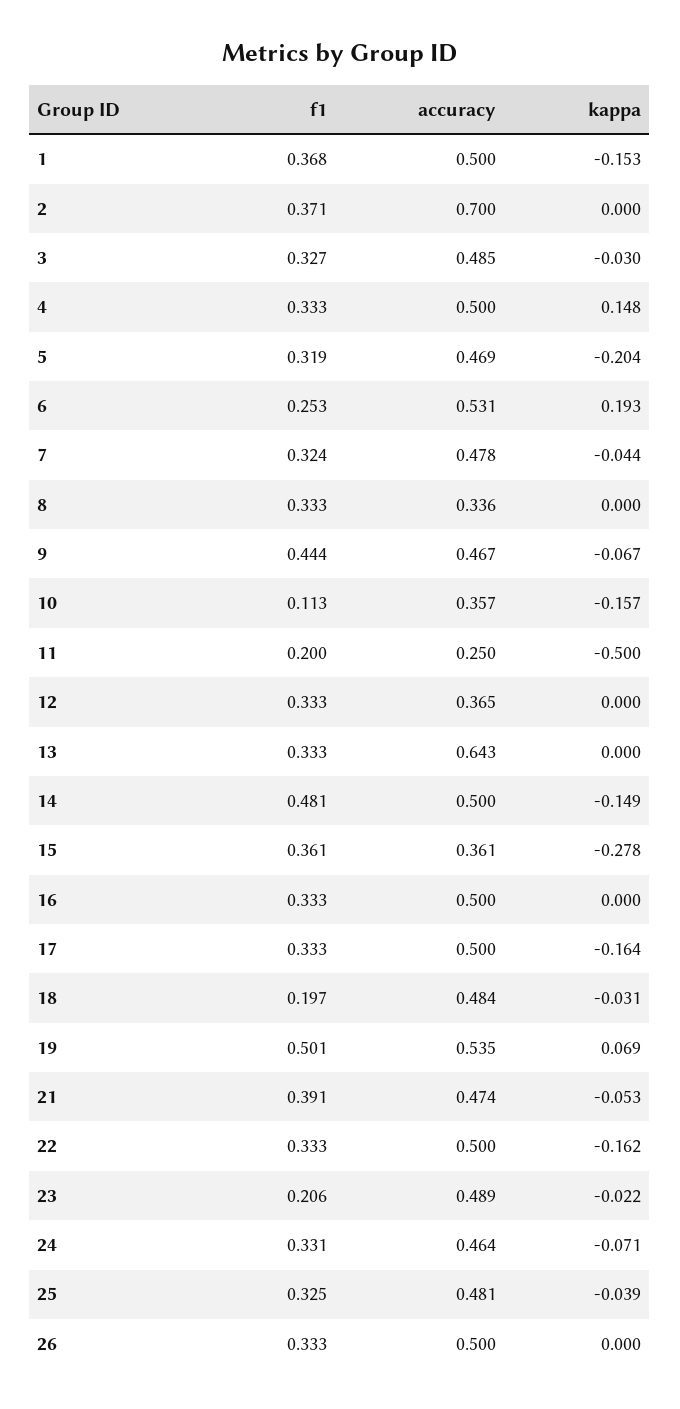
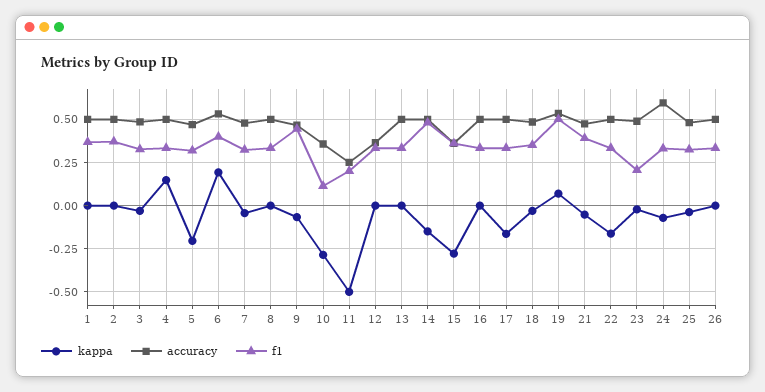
  {
    "f1": {
      "1": 0.368,
      "2": 0.371,
      "3": 0.327,
      "4": 0.333,
      "5": 0.319,
-     "6": 0.253,
+     "6": 0.4,
      "7": 0.324,
      "8": 0.333,
      "9": 0.444,
      "10": 0.113,
      "11": 0.2,
      "12": 0.333,
      "13": 0.333,
      "14": 0.481,
      "15": 0.361,
      "16": 0.333,
      "17": 0.333,
-     "18": 0.197,
+     "18": 0.35,
      "19": 0.501,
      "21": 0.391,
      "22": 0.333,
      "23": 0.206,
      "24": 0.331,
      "25": 0.325,
      "26": 0.333
    },
    "accuracy": {
      "1": 0.5,
-     "2": 0.7,
+     "2": 0.5,
      "3": 0.485,
      "4": 0.5,
      "5": 0.469,
      "6": 0.531,
      "7": 0.478,
-     "8": 0.336,
+     "8": 0.5,
      "9": 0.467,
      "10": 0.357,
      "11": 0.25,
      "12": 0.365,
-     "13": 0.643,
+     "13": 0.5,
      "14": 0.5,
      "15": 0.361,
      "16": 0.5,
      "17": 0.5,
      "18": 0.484,
      "19": 0.535,
      "21": 0.474,
      "22": 0.5,
      "23": 0.489,
-     "24": 0.464,
+     "24": 0.6,
      "25": 0.481,
      "26": 0.5
    },
    "kappa": {
-     "1": -0.153,
+     "1": 0,
      "2": 0,
      "3": -0.03,
      "4": 0.148,
      "5": -0.204,
      "6": 0.193,
      "7": -0.044,
      "8": 0,
      "9": -0.067,
-     "10": -0.157,
+     "10": -0.3,
      "11": -0.5,
      "12": 0,
      "13": 0,
      "14": -0.149,
      "15": -0.278,
      "16": 0,
      "17": -0.164,
      "18": -0.031,
      "19": 0.069,
      "21": -0.053,
      "22": -0.162,
      "23": -0.022,
      "24": -0.071,
      "25": -0.039,
      "26": 0
    }
  }

